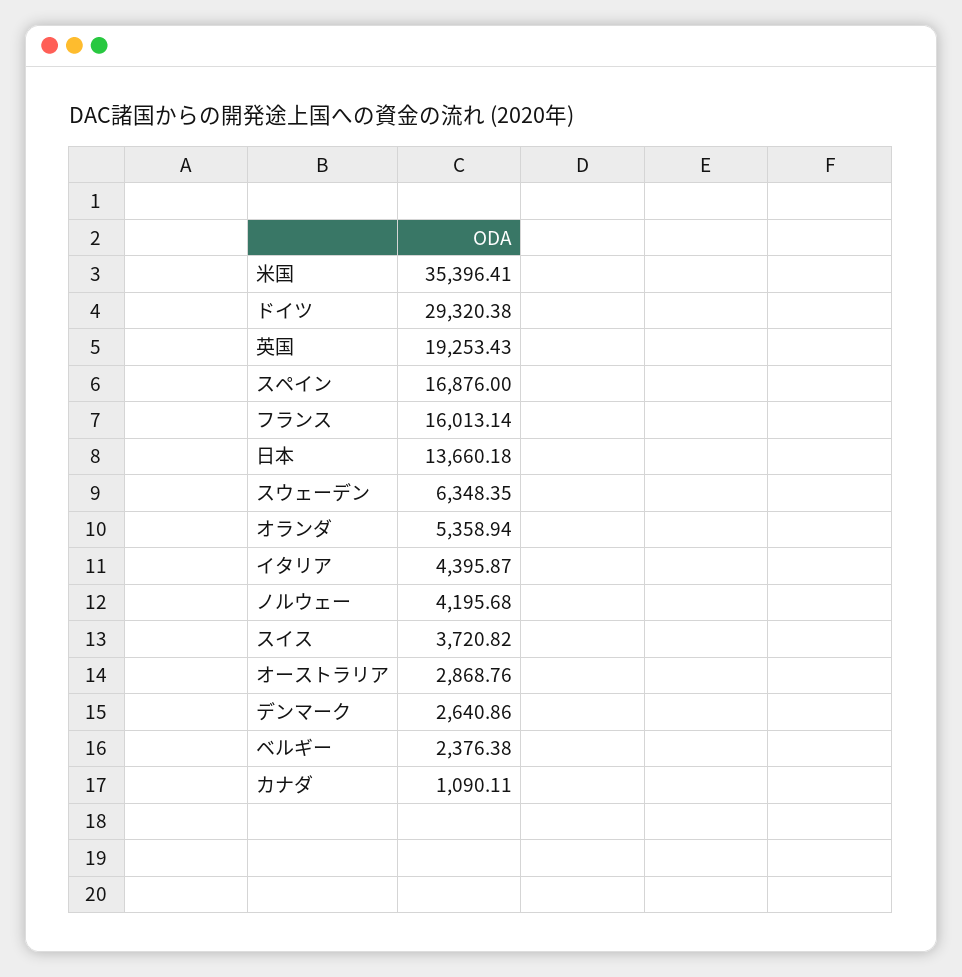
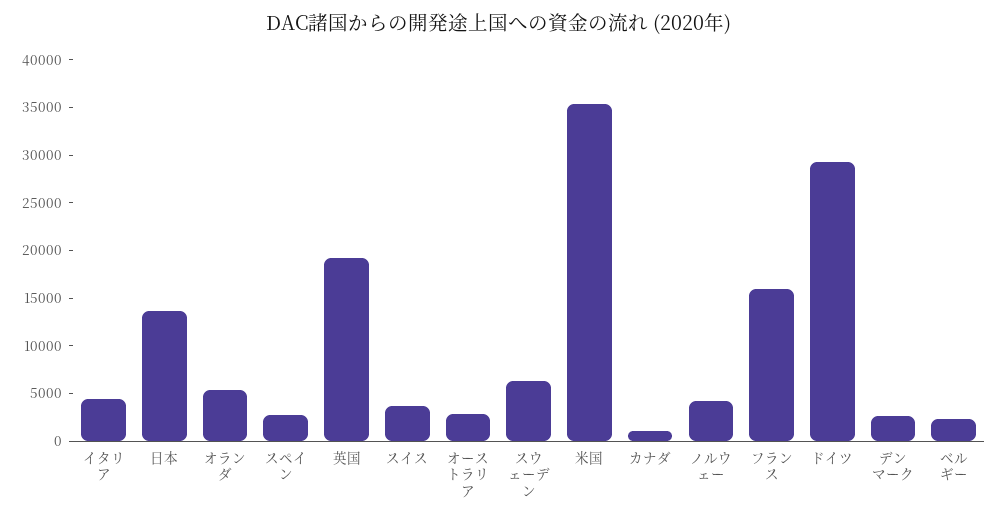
  {
    "米国": 35396.41,
    "ドイツ": 29320.38,
    "英国": 19253.43,
-   "スペイン": 16876,
+   "スペイン": 3000,
    "フランス": 16013.14,
    "日本": 13660.18,
    "スウェーデン": 6348.35,
    "オランダ": 5358.94,
    "イタリア": 4395.87,
    "ノルウェー": 4195.68,
    "スイス": 3720.82,
    "オーストラリア": 2868.76,
    "デンマーク": 2640.86,
    "ベルギー": 2376.38,
    "カナダ": 1090.11
  }

